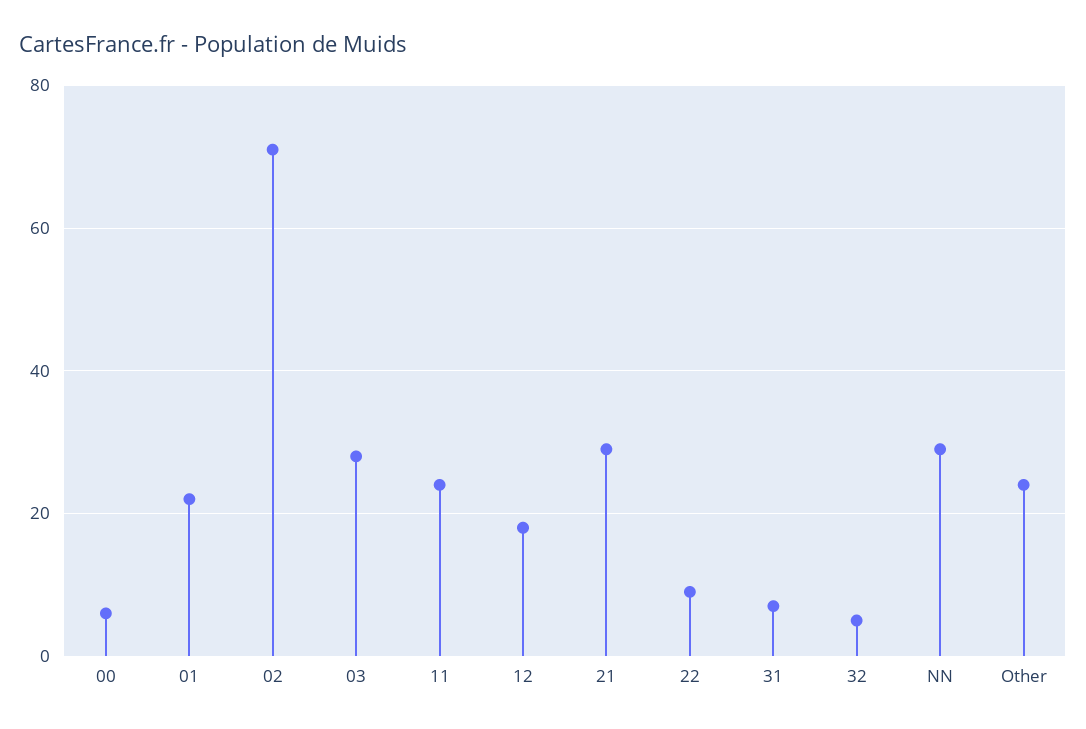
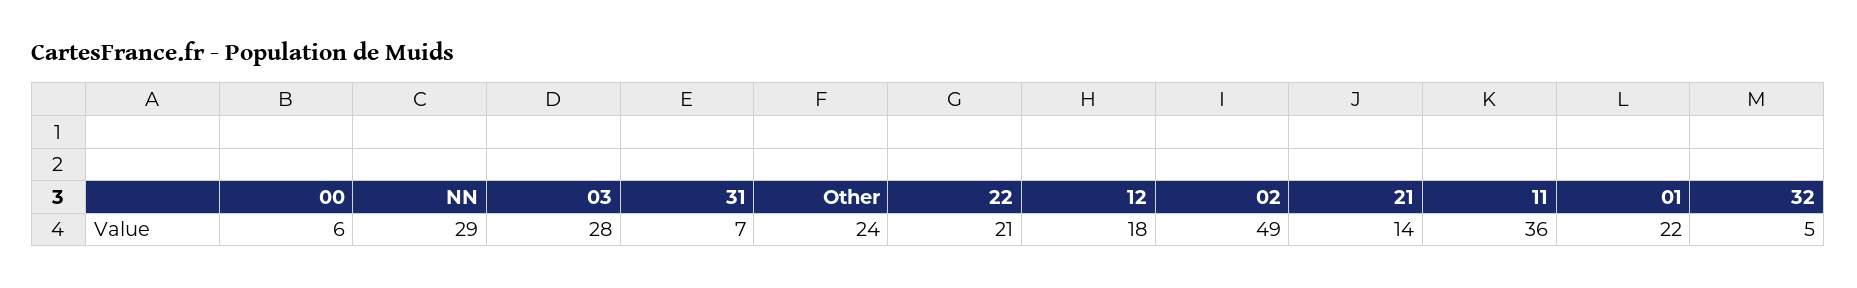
  {
    "00": 6,
    "01": 22,
-   "02": 70,
+   "02": 49,
    "03": 28,
-   "11": 25,
+   "11": 36,
    "12": 18,
-   "21": 30,
+   "21": 14,
-   "22": 10,
+   "22": 21,
    "31": 7,
    "32": 5,
    "NN": 29,
    "Other": 24
  }

